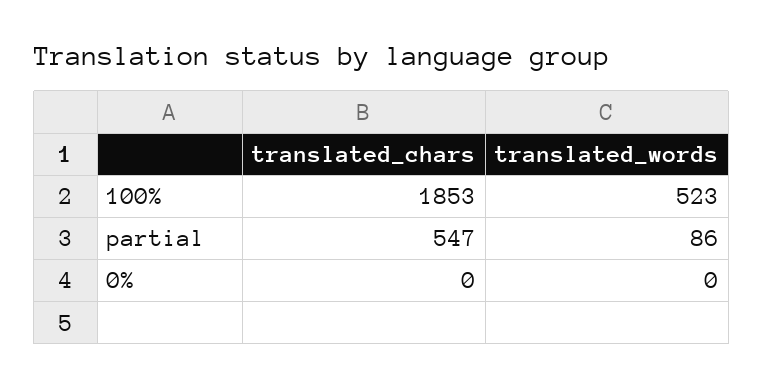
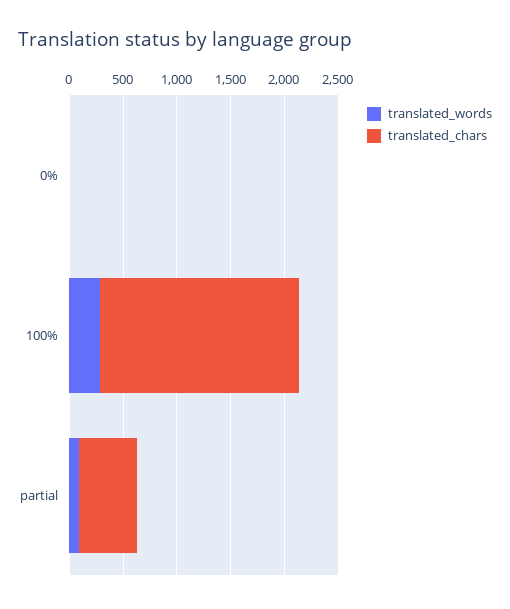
  {
    "translated_chars": {
      "100%": 1853,
      "partial": 547,
      "0%": 0
    },
    "translated_words": {
-     "100%": 523,
+     "100%": 300,
      "partial": 86,
      "0%": 0
    }
  }

